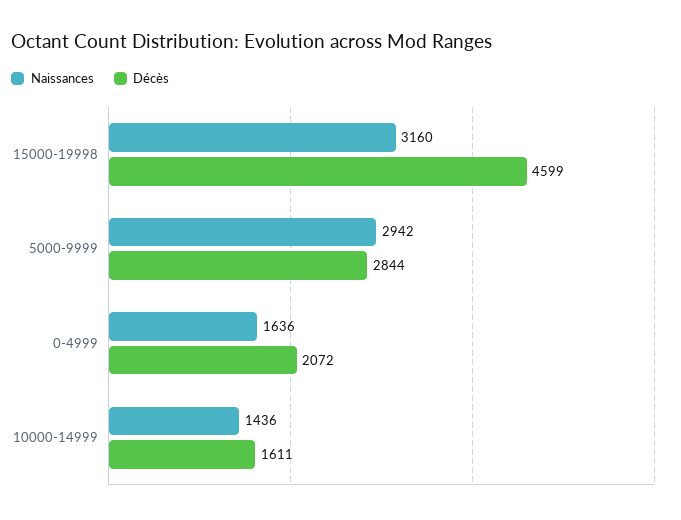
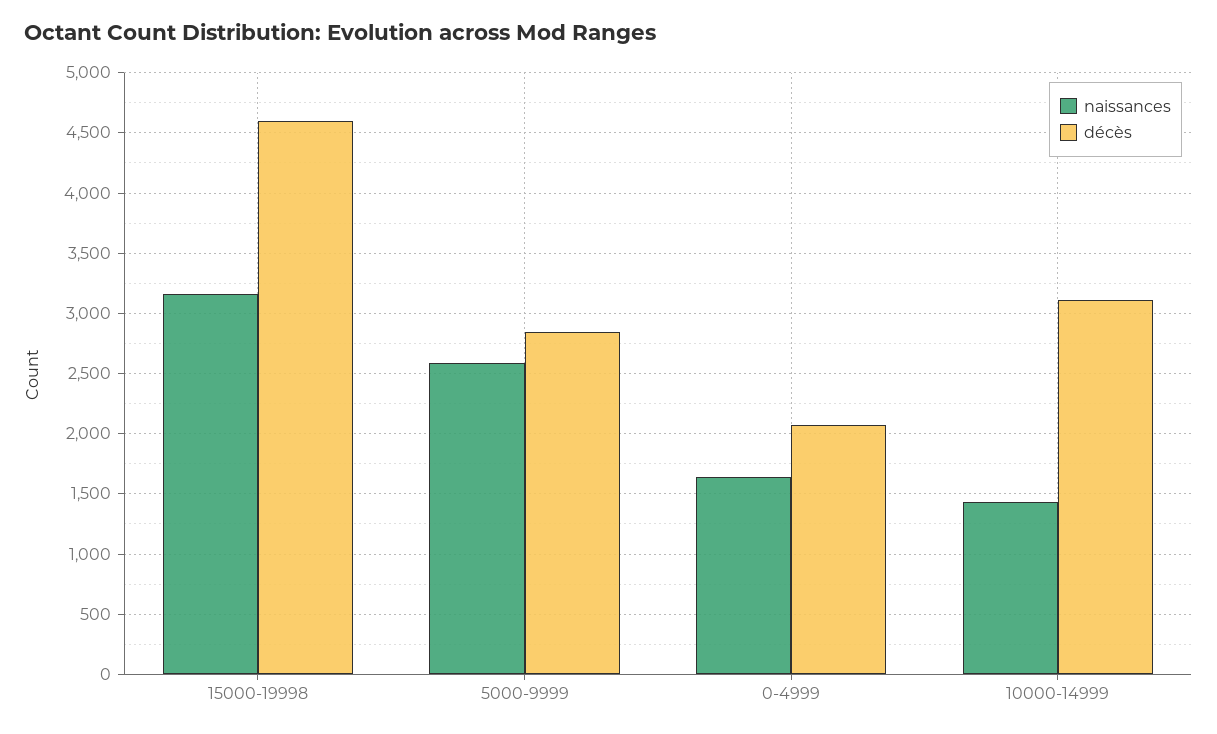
  {
    "Naissances": {
      "15000-19998": 3160,
-     "5000-9999": 2942,
+     "5000-9999": 2600,
      "0-4999": 1636,
      "10000-14999": 1436
    },
    "Décès": {
      "15000-19998": 4599,
      "5000-9999": 2844,
      "0-4999": 2072,
-     "10000-14999": 1611
+     "10000-14999": 3100
    }
  }

